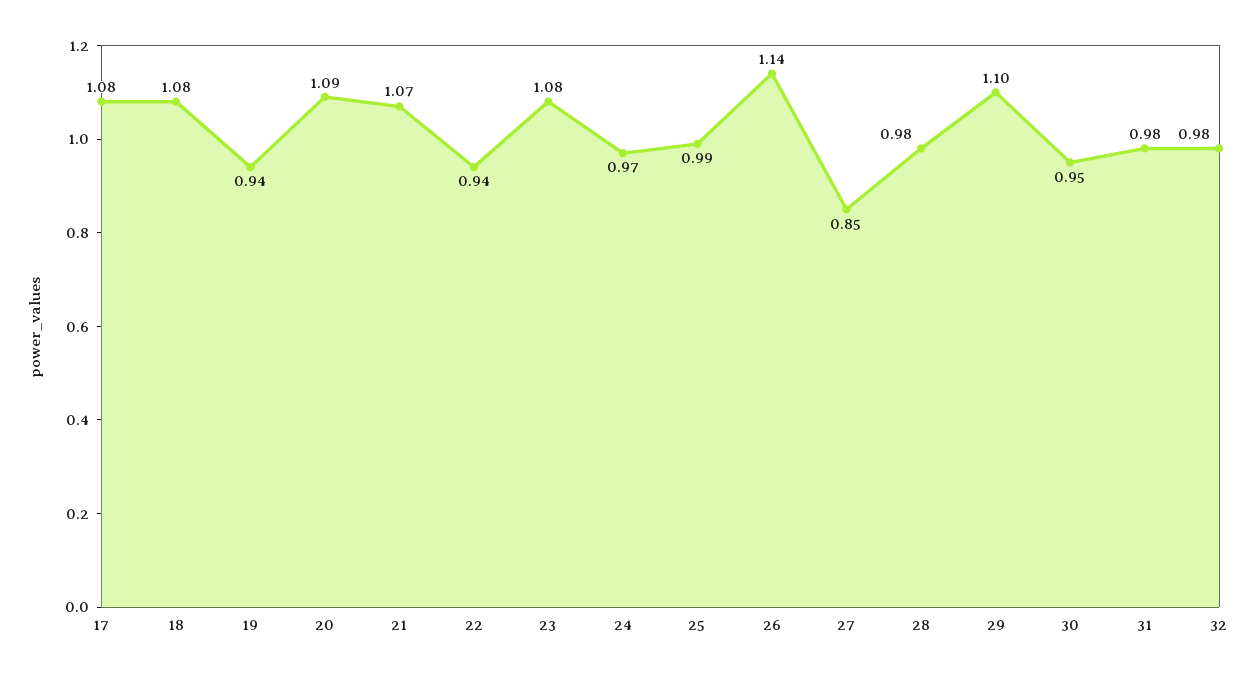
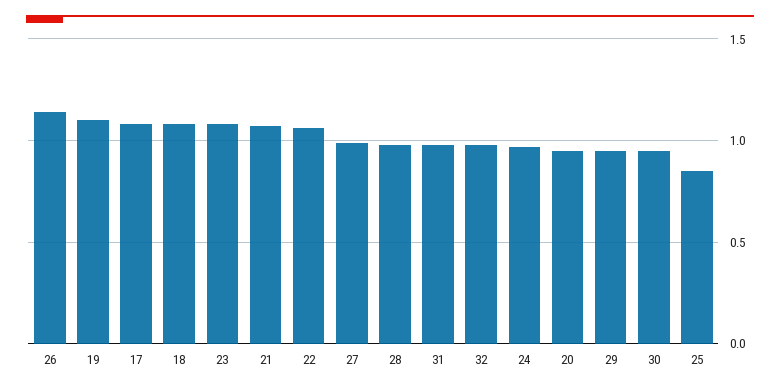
  {
    "17": 1.08,
    "18": 1.08,
-   "19": 0.94,
+   "19": 1.1,
-   "20": 1.09,
+   "20": 0.95,
    "21": 1.07,
-   "22": 0.94,
+   "22": 1.05,
    "23": 1.08,
    "24": 0.97,
-   "25": 0.99,
+   "25": 0.85,
    "26": 1.14,
-   "27": 0.85,
+   "27": 1,
    "28": 0.98,
-   "29": 1.1,
+   "29": 0.95,
    "30": 0.95,
    "31": 0.98,
    "32": 0.98
  }

